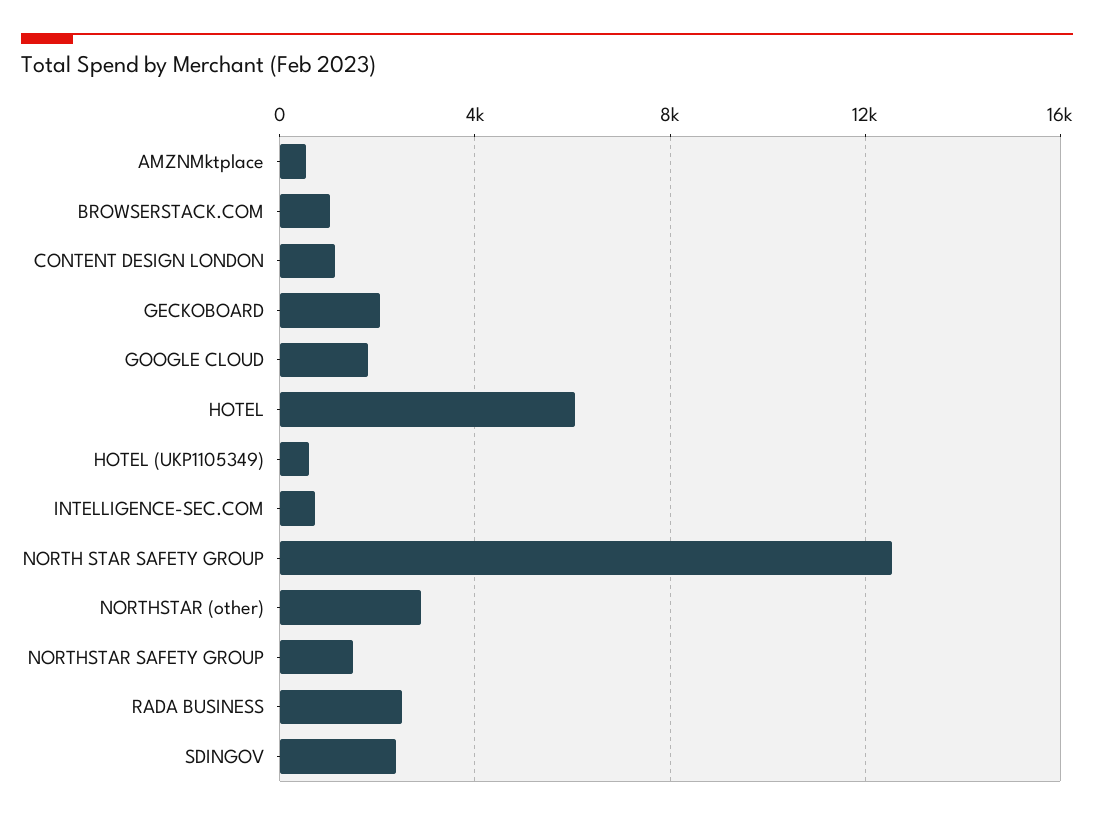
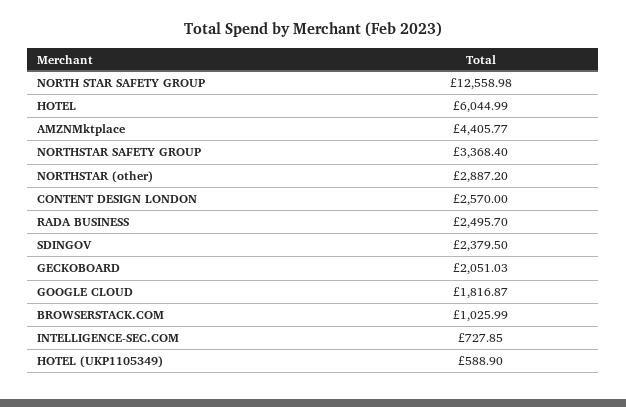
  {
-   "AMZNMktplace": 500,
+   "AMZNMktplace": 4405.77,
    "BROWSERSTACK.COM": 1025.99,
-   "CONTENT DESIGN LONDON": 1000,
+   "CONTENT DESIGN LONDON": 2570,
    "GECKOBOARD": 2051.03,
    "GOOGLE CLOUD": 1816.87,
    "HOTEL": 6044.99,
    "HOTEL (UKP1105349)": 588.9,
    "INTELLIGENCE-SEC.COM": 727.85,
    "NORTH STAR SAFETY GROUP": 12558.98,
    "NORTHSTAR (other)": 2887.2,
-   "NORTHSTAR SAFETY GROUP": 1500,
+   "NORTHSTAR SAFETY GROUP": 3368.4,
    "RADA BUSINESS": 2495.7,
    "SDINGOV": 2379.5
  }

